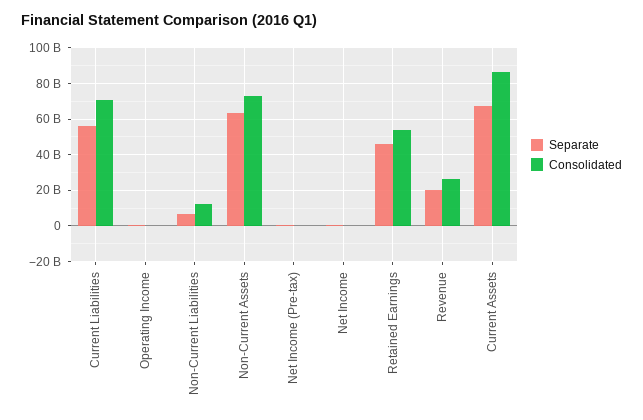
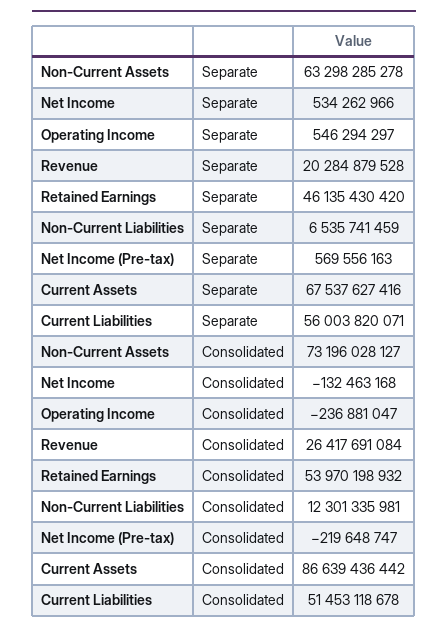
  {
    "Separate": {
      "Current Liabilities": 56003820071,
      "Operating Income": 546294297,
      "Non-Current Liabilities": 6535741459,
      "Non-Current Assets": 63298285278,
      "Net Income (Pre-tax)": 569556163,
      "Net Income": 534262966,
      "Retained Earnings": 46135430420,
      "Revenue": 20284879528,
      "Current Assets": 67537627416
    },
    "Consolidated": {
-     "Current Liabilities": 70000000000,
+     "Current Liabilities": 51453118678,
      "Operating Income": -236881047,
      "Non-Current Liabilities": 12301335981,
      "Non-Current Assets": 73196028127,
      "Net Income (Pre-tax)": -219648747,
      "Net Income": -132463168,
      "Retained Earnings": 53970198932,
      "Revenue": 26417691084,
      "Current Assets": 86639436442
    }
  }

